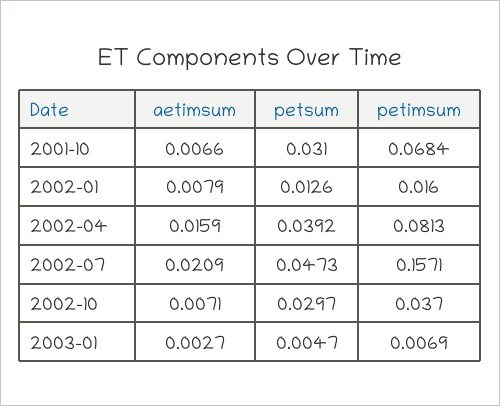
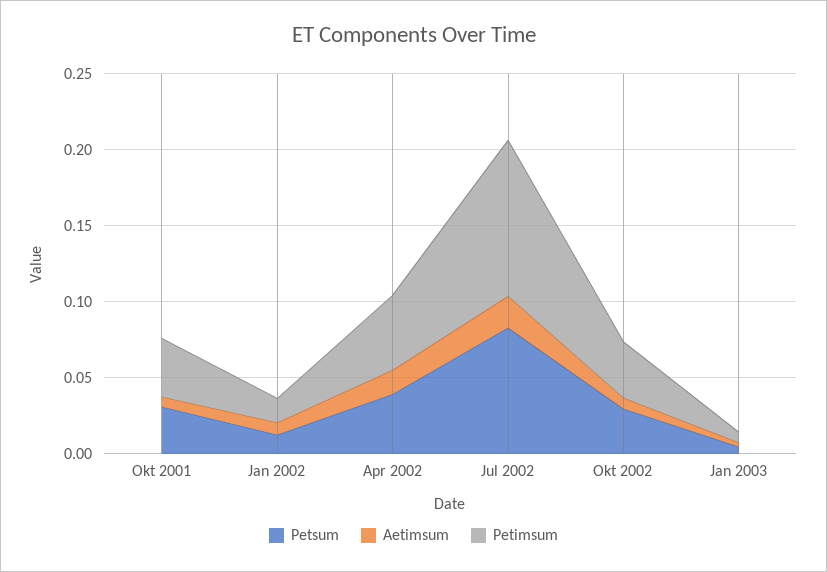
  {
    "aetimsum": {
      "2001-10": 0.0066,
      "2002-01": 0.0079,
      "2002-04": 0.0159,
      "2002-07": 0.0209,
      "2002-10": 0.0071,
      "2003-01": 0.0027
    },
    "petsum": {
      "2001-10": 0.031,
      "2002-01": 0.0126,
      "2002-04": 0.0392,
-     "2002-07": 0.0473,
+     "2002-07": 0.08,
      "2002-10": 0.0297,
      "2003-01": 0.0047
    },
    "petimsum": {
-     "2001-10": 0.0684,
+     "2001-10": 0.04,
      "2002-01": 0.016,
-     "2002-04": 0.0813,
+     "2002-04": 0.05,
-     "2002-07": 0.1571,
+     "2002-07": 0.1,
      "2002-10": 0.037,
      "2003-01": 0.0069
    }
  }

